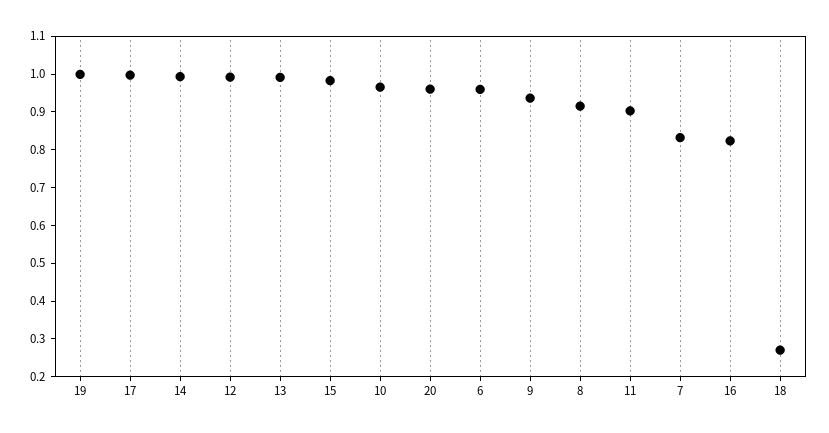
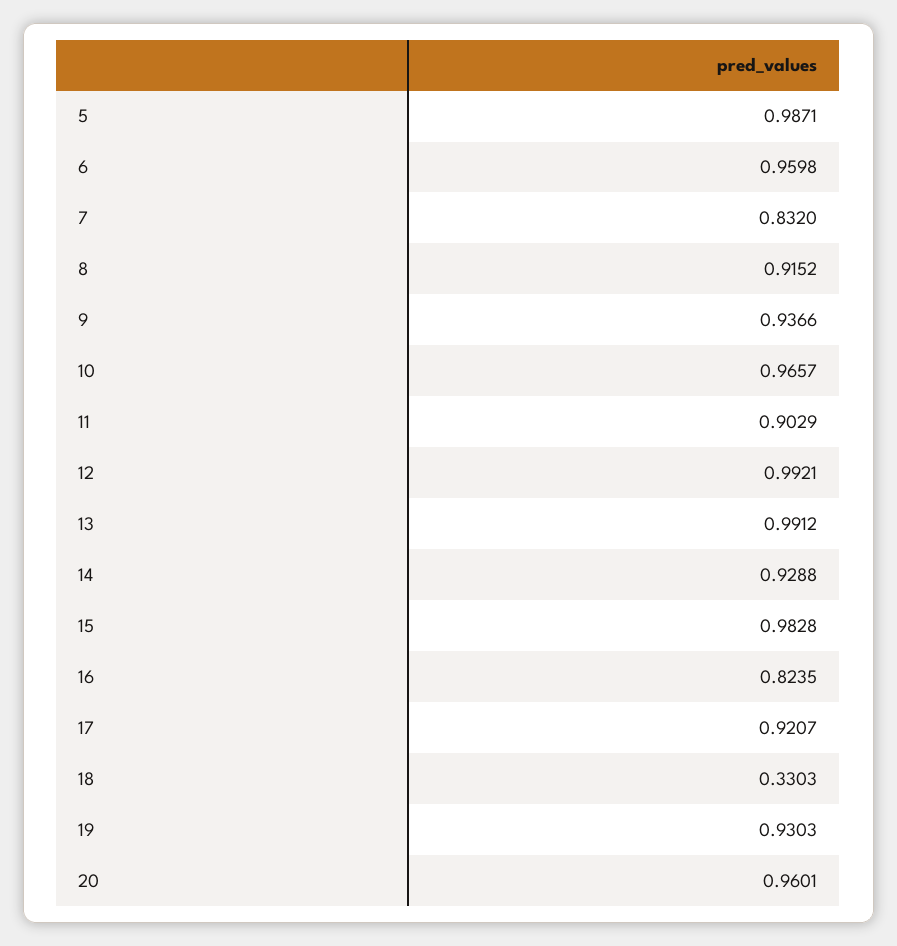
  {
-   "19": 1,
+   "19": 0.9303,
-   "17": 1,
+   "17": 0.9207,
-   "14": 1,
+   "14": 0.9288,
    "12": 0.9921,
    "13": 0.9912,
    "15": 0.9828,
    "10": 0.9657,
    "20": 0.9601,
    "6": 0.9598,
    "9": 0.9366,
    "8": 0.9152,
    "11": 0.9029,
    "7": 0.832,
    "16": 0.8235,
-   "18": 0.275
+   "18": 0.3303,
+   "5": 0.9871
  }

